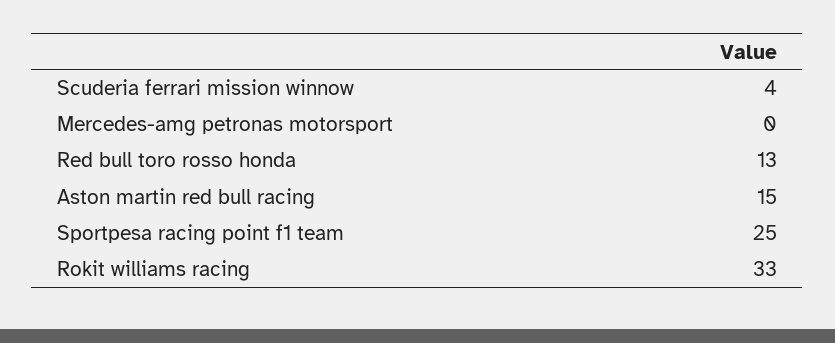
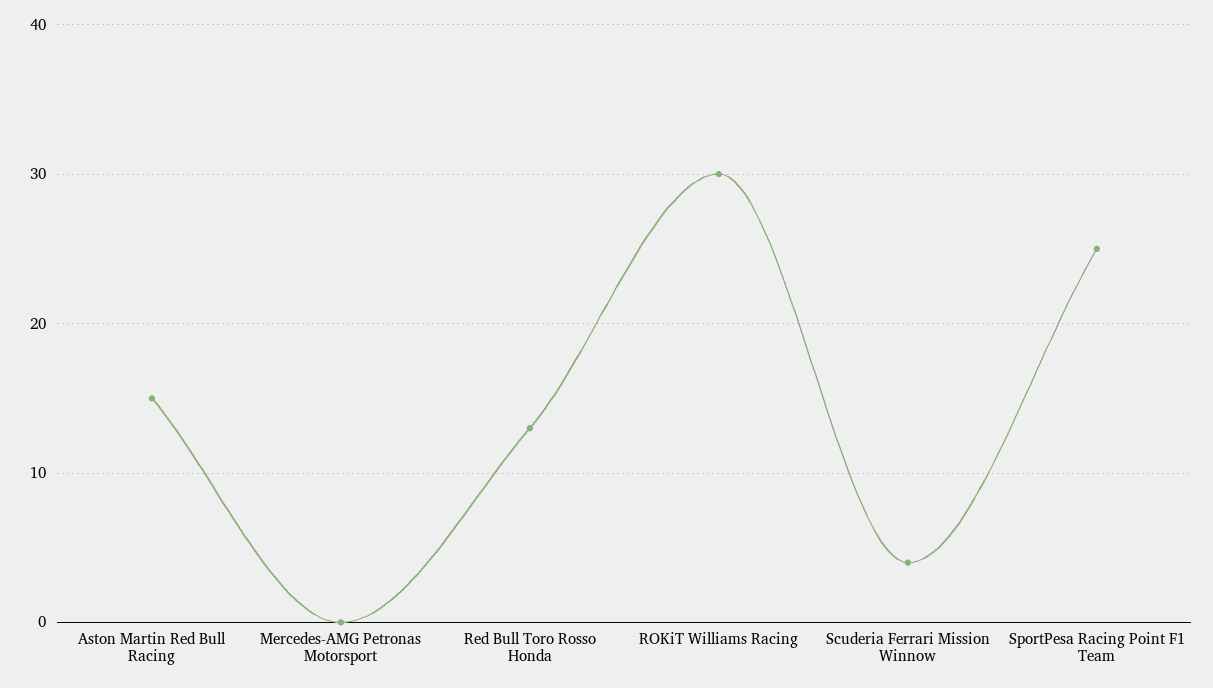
  {
    "Scuderia ferrari mission winnow": 4,
    "Mercedes-amg petronas motorsport": 0,
    "Red bull toro rosso honda": 13,
    "Aston martin red bull racing": 15,
    "Sportpesa racing point f1 team": 25,
-   "Rokit williams racing": 33
+   "Rokit williams racing": 30
  }

